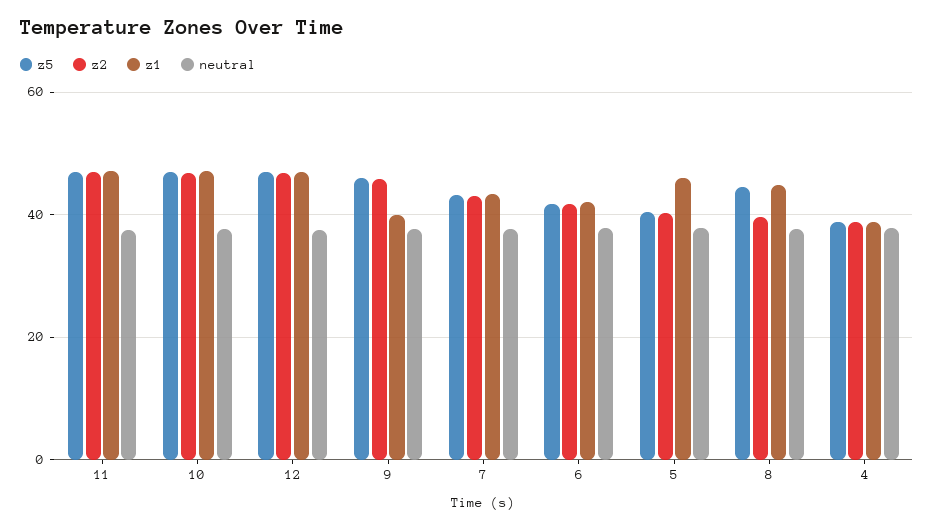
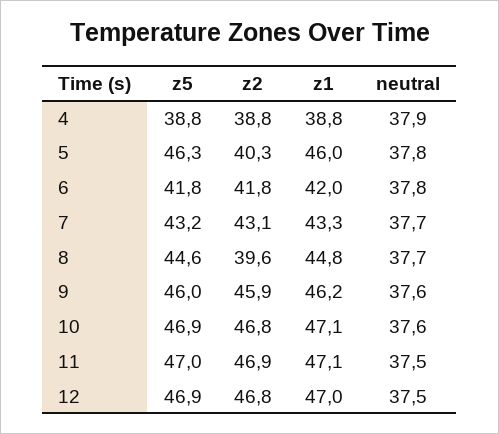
  {
    "z5": {
      "11": 47,
      "10": 46.9,
      "12": 46.9,
      "9": 46,
      "7": 43.2,
      "6": 41.8,
-     "5": 40,
+     "5": 46.3,
      "8": 44.6,
      "4": 38.8
    },
    "z2": {
      "11": 46.9,
      "10": 46.8,
      "12": 46.8,
      "9": 45.9,
      "7": 43.1,
      "6": 41.8,
      "5": 40.3,
      "8": 39.6,
      "4": 38.8
    },
    "z1": {
      "11": 47.1,
      "10": 47.1,
      "12": 47,
-     "9": 40,
+     "9": 46.2,
      "7": 43.3,
      "6": 42,
      "5": 46,
      "8": 44.8,
      "4": 38.8
    },
    "neutral": {
      "11": 37.5,
      "10": 37.6,
      "12": 37.5,
      "9": 37.6,
      "7": 37.7,
      "6": 37.8,
      "5": 37.8,
      "8": 37.7,
      "4": 37.9
    }
  }

